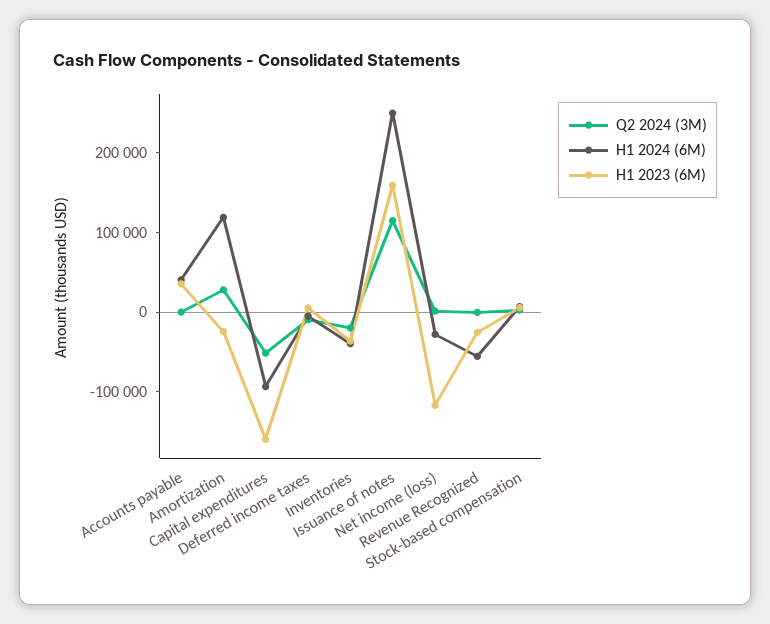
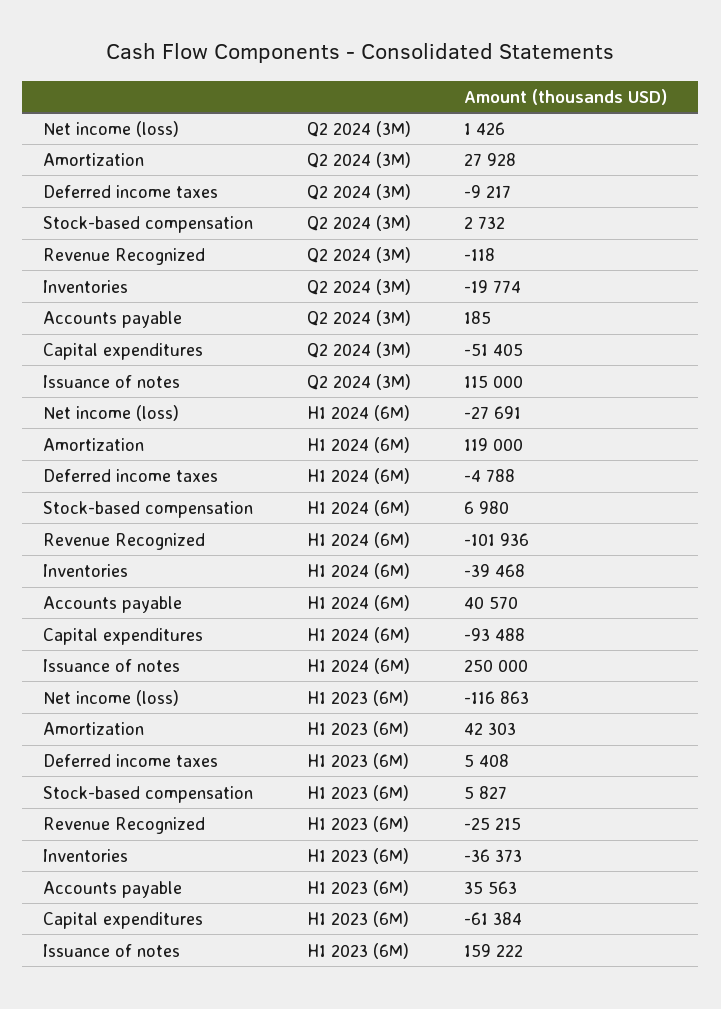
  {
    "Q2 2024 (3M)": {
      "Accounts payable": 185,
      "Amortization": 27928,
      "Capital expenditures": -51405,
      "Deferred income taxes": -9217,
      "Inventories": -19774,
      "Issuance of notes": 115000,
      "Net income (loss)": 1426,
      "Revenue Recognized": -118,
      "Stock-based compensation": 2732
    },
    "H1 2024 (6M)": {
      "Accounts payable": 40570,
      "Amortization": 119000,
      "Capital expenditures": -93488,
      "Deferred income taxes": -4788,
      "Inventories": -39468,
      "Issuance of notes": 250000,
      "Net income (loss)": -27691,
-     "Revenue Recognized": -60000,
+     "Revenue Recognized": -101936,
      "Stock-based compensation": 6980
    },
    "H1 2023 (6M)": {
      "Accounts payable": 35563,
-     "Amortization": -20000,
+     "Amortization": 42303,
-     "Capital expenditures": -160000,
+     "Capital expenditures": -61384,
      "Deferred income taxes": 5408,
      "Inventories": -36373,
      "Issuance of notes": 159222,
      "Net income (loss)": -116863,
      "Revenue Recognized": -25215,
      "Stock-based compensation": 5827
    }
  }

